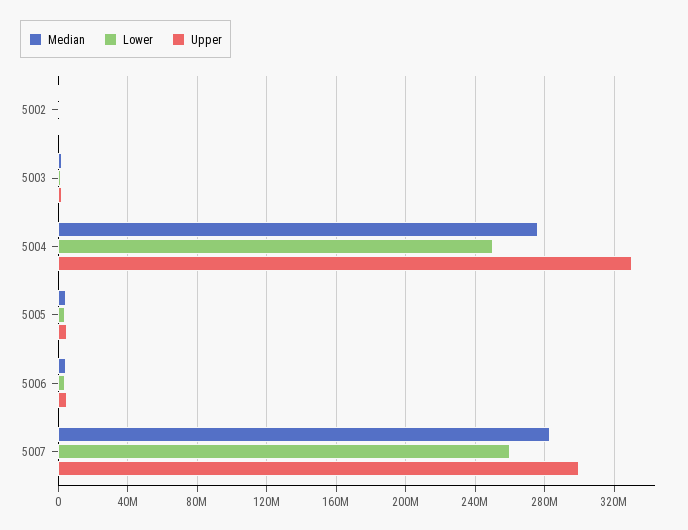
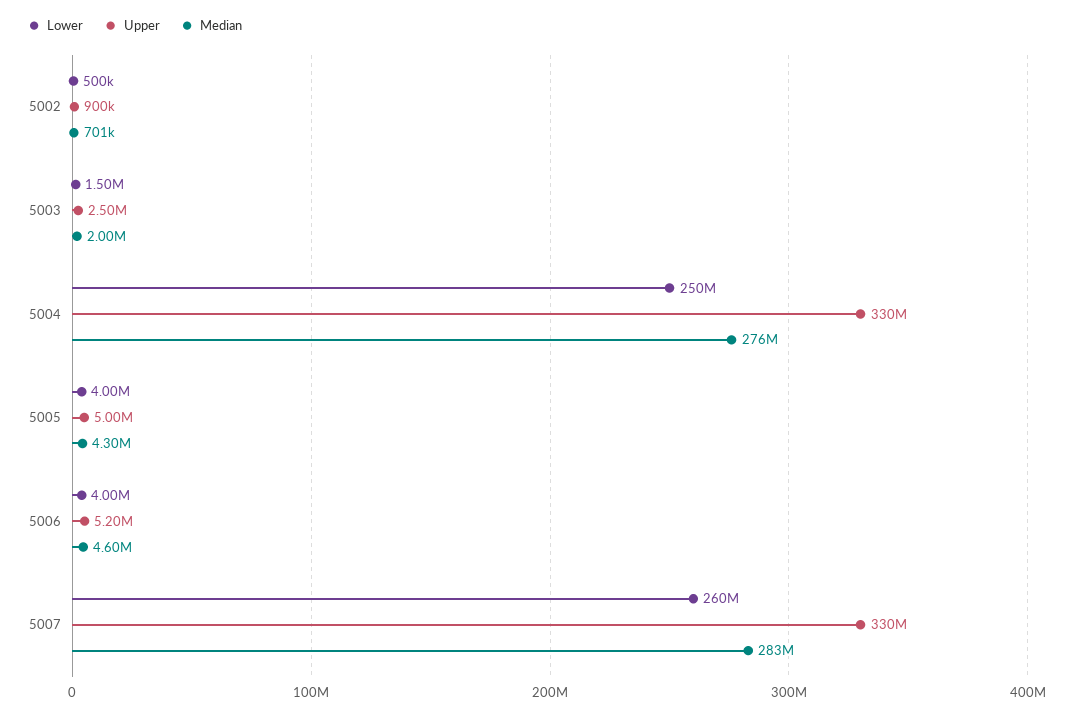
  {
    "Median": {
      "5002": 701000,
      "5003": 2000000,
      "5004": 276000000,
      "5005": 4300000,
      "5006": 4600000,
      "5007": 283000000
    },
    "Lower": {
      "5002": 500000,
      "5003": 1500000,
      "5004": 250000000,
      "5005": 4000000,
      "5006": 4000000,
      "5007": 260000000
    },
    "Upper": {
      "5002": 900000,
      "5003": 2500000,
      "5004": 330000000,
      "5005": 5000000,
      "5006": 5200000,
-     "5007": 300000000
+     "5007": 330000000
    }
  }

